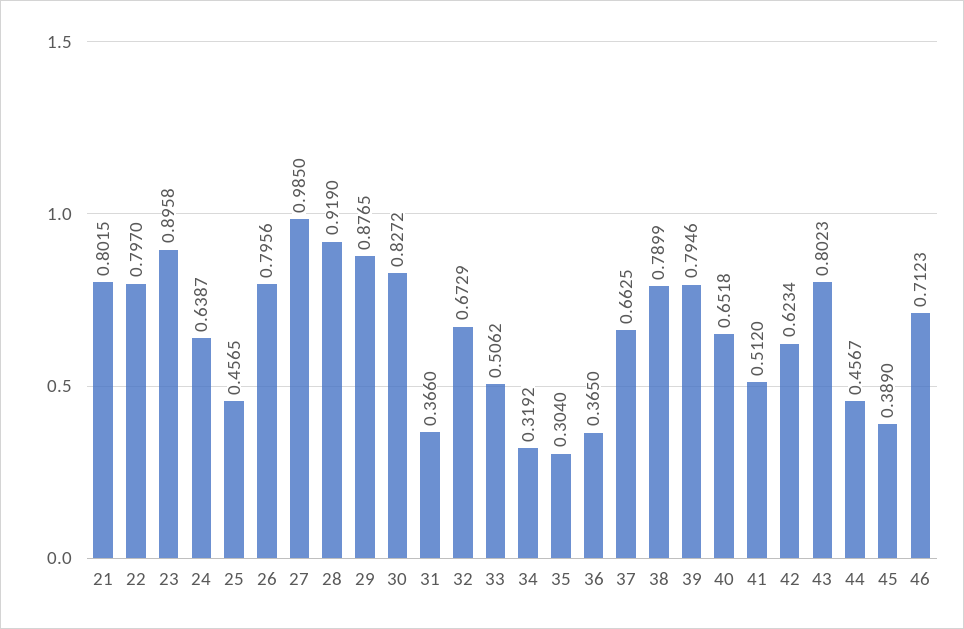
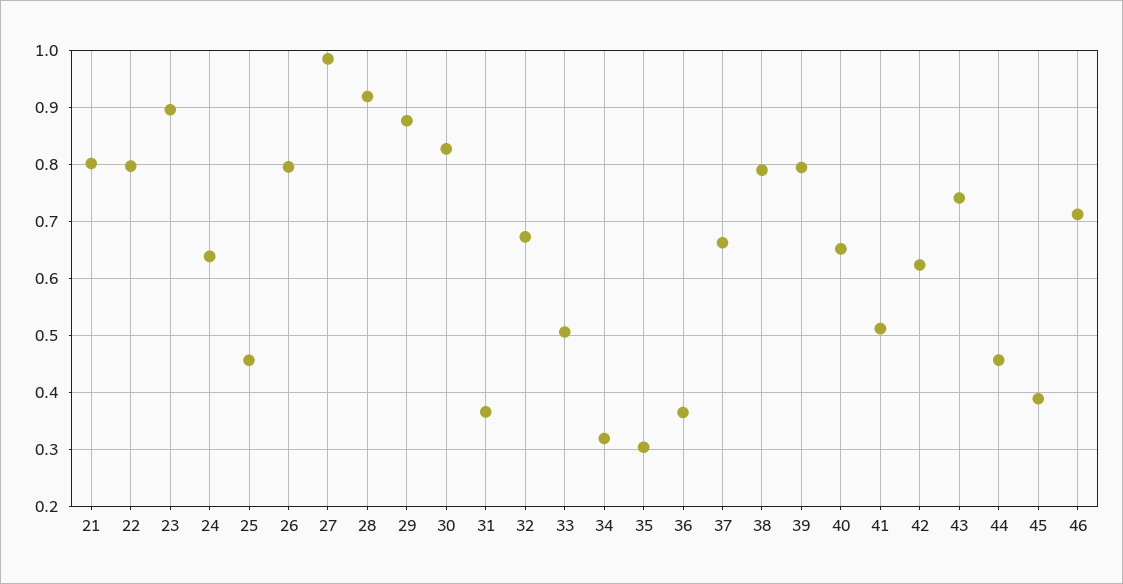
  {
    "21": 0.8015,
    "22": 0.797,
    "23": 0.8958,
    "24": 0.6387,
    "25": 0.4565,
    "26": 0.7956,
    "27": 0.985,
    "28": 0.919,
    "29": 0.8765,
    "30": 0.8272,
    "31": 0.366,
    "32": 0.6729,
    "33": 0.5062,
    "34": 0.3192,
    "35": 0.304,
    "36": 0.365,
    "37": 0.6625,
    "38": 0.7899,
    "39": 0.7946,
    "40": 0.6518,
    "41": 0.512,
    "42": 0.6234,
-   "43": 0.8023,
+   "43": 0.74,
    "44": 0.4567,
    "45": 0.389,
    "46": 0.7123
  }

